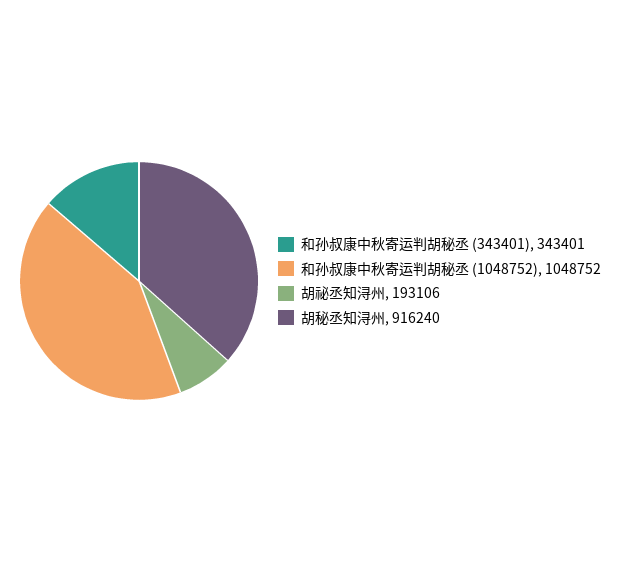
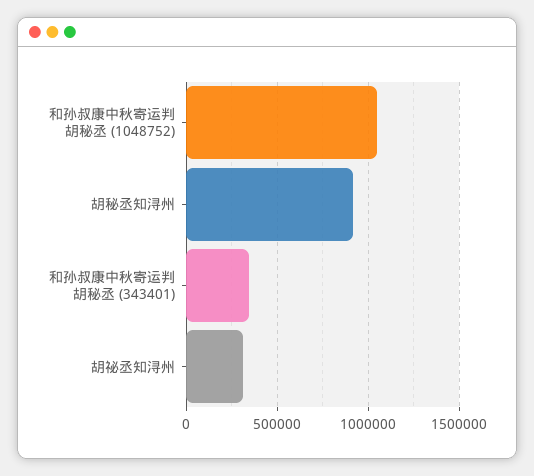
  {
    "和孙叔康中秋寄运判胡秘丞 (343401)": 343401,
    "和孙叔康中秋寄运判胡秘丞 (1048752)": 1048752,
-   "胡祕丞知浔州": 193106,
+   "胡祕丞知浔州": 300000,
    "胡秘丞知浔州": 916240
  }

